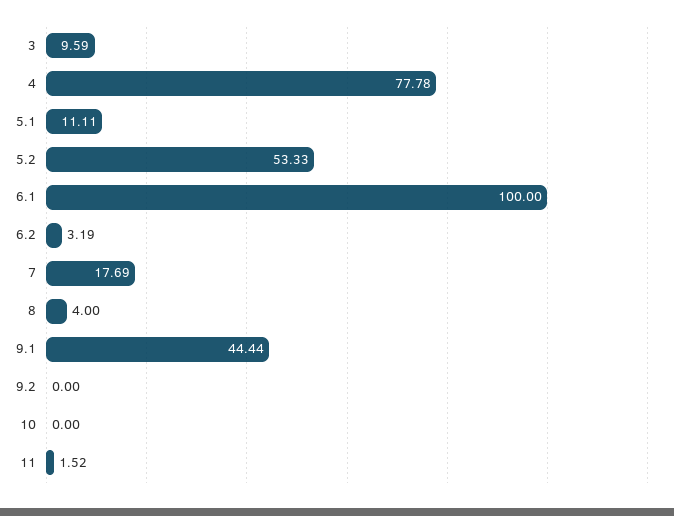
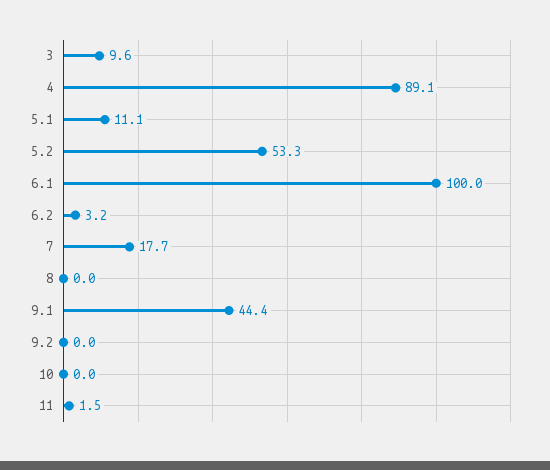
  {
    "3": 9.59,
-   "4": 77.78,
+   "4": 89.1,
    "5.1": 11.11,
    "5.2": 53.33,
    "6.1": 100,
    "6.2": 3.19,
    "7": 17.69,
-   "8": 4,
+   "8": 0,
    "9.1": 44.44,
    "9.2": 0,
    "10": 0,
    "11": 1.52
  }

